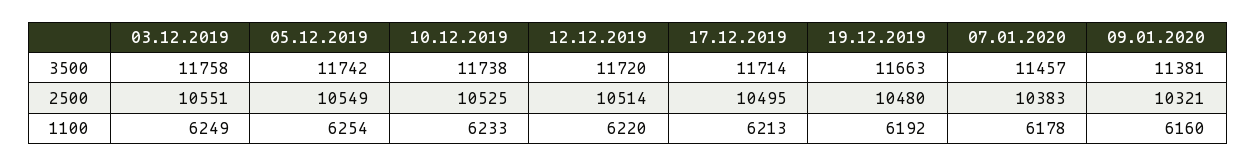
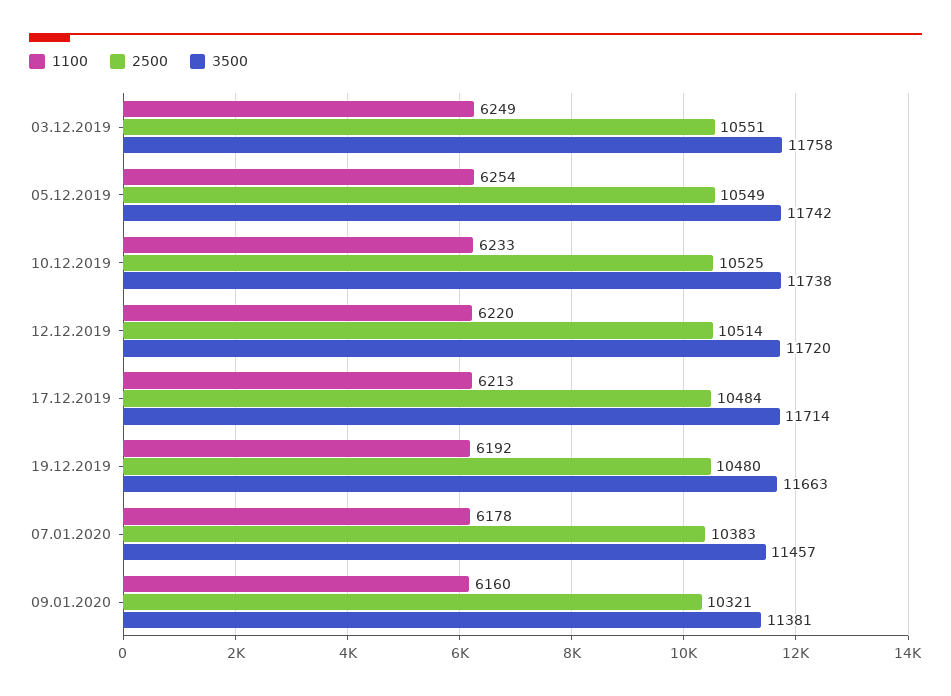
  {
    "3500": {
      "03.12.2019": 11758,
      "05.12.2019": 11742,
      "10.12.2019": 11738,
      "12.12.2019": 11720,
      "17.12.2019": 11714,
      "19.12.2019": 11663,
      "07.01.2020": 11457,
      "09.01.2020": 11381
    },
    "2500": {
      "03.12.2019": 10551,
      "05.12.2019": 10549,
      "10.12.2019": 10525,
      "12.12.2019": 10514,
-     "17.12.2019": 10495,
+     "17.12.2019": 10484,
      "19.12.2019": 10480,
      "07.01.2020": 10383,
      "09.01.2020": 10321
    },
    "1100": {
      "03.12.2019": 6249,
      "05.12.2019": 6254,
      "10.12.2019": 6233,
      "12.12.2019": 6220,
      "17.12.2019": 6213,
      "19.12.2019": 6192,
      "07.01.2020": 6178,
      "09.01.2020": 6160
    }
  }

